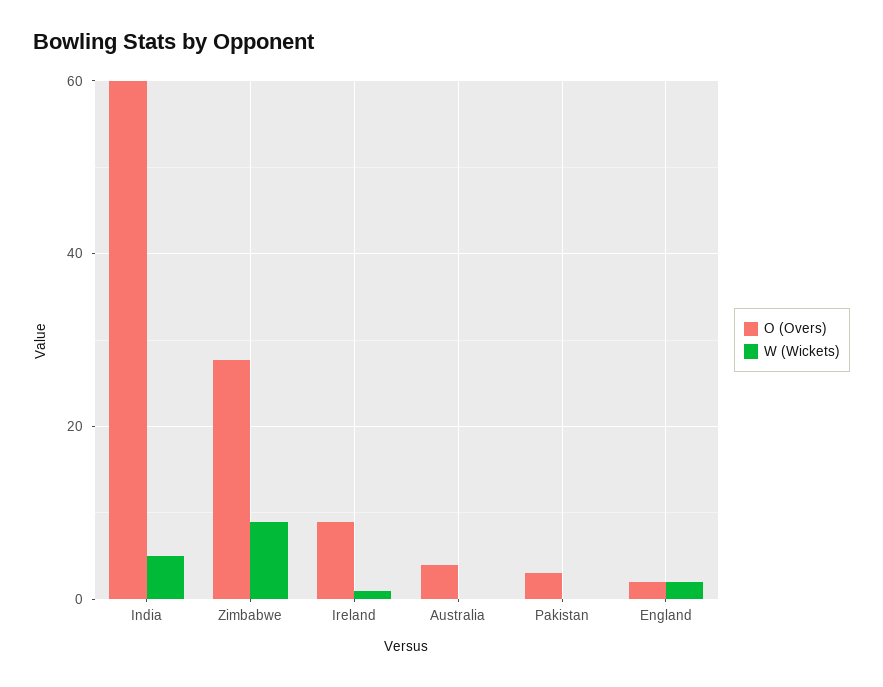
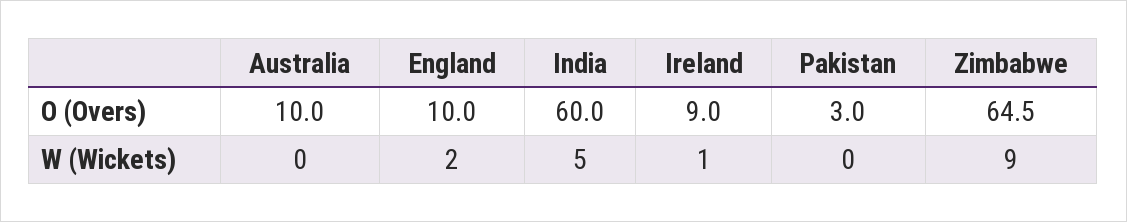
  {
    "O (Overs)": {
      "India": 60,
-     "Zimbabwe": 28,
+     "Zimbabwe": 64.5,
      "Ireland": 9,
-     "Australia": 4,
+     "Australia": 10,
      "Pakistan": 3,
-     "England": 2
+     "England": 10
    },
    "W (Wickets)": {
      "India": 5,
      "Zimbabwe": 9,
      "Ireland": 1,
      "Australia": 0,
      "Pakistan": 0,
      "England": 2
    }
  }

